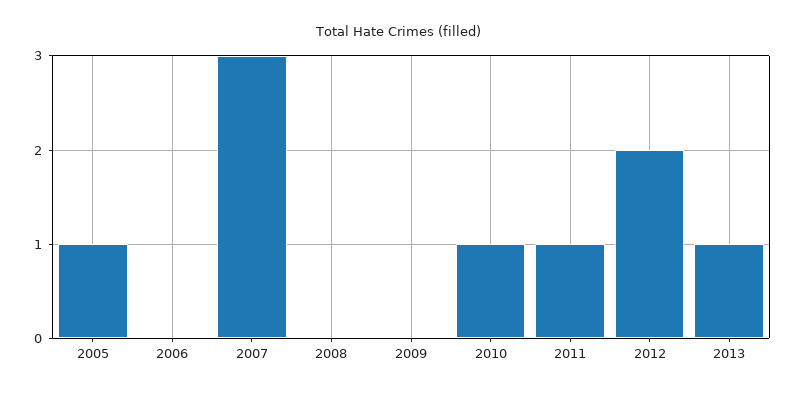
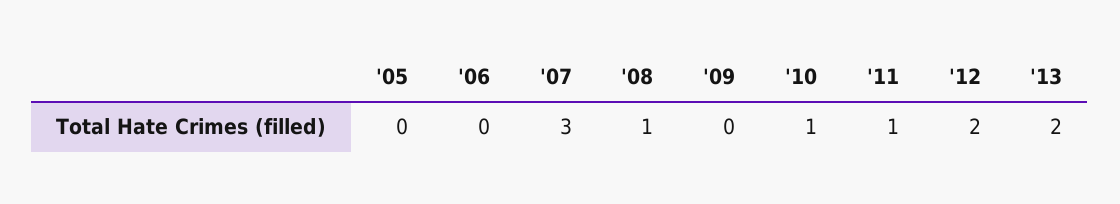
  {
-   "2005": 1,
+   "2005": 0,
    "2006": 0,
    "2007": 3,
-   "2008": 0,
+   "2008": 1,
    "2009": 0,
    "2010": 1,
    "2011": 1,
    "2012": 2,
-   "2013": 1
+   "2013": 2
  }

